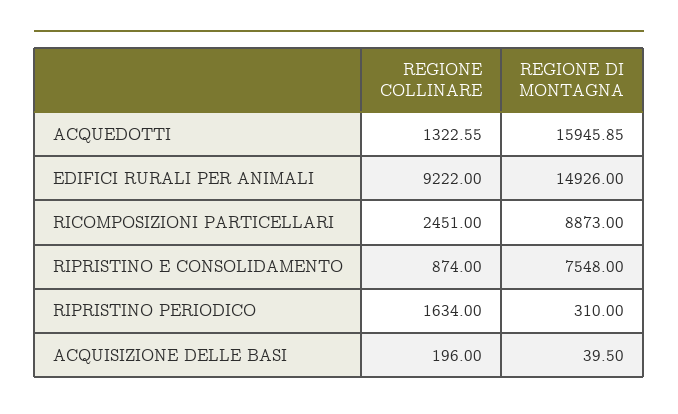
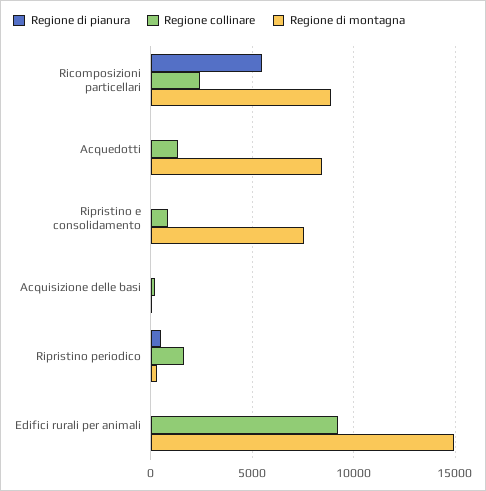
  {
    "REGIONE COLLINARE": {
      "ACQUEDOTTI": 1322.55,
      "EDIFICI RURALI PER ANIMALI": 9222,
      "RICOMPOSIZIONI PARTICELLARI": 2451,
      "RIPRISTINO E CONSOLIDAMENTO": 874,
      "RIPRISTINO PERIODICO": 1634,
      "ACQUISIZIONE DELLE BASI": 196
    },
    "REGIONE DI MONTAGNA": {
-     "ACQUEDOTTI": 15945.85,
+     "ACQUEDOTTI": 8500,
      "EDIFICI RURALI PER ANIMALI": 14926,
      "RICOMPOSIZIONI PARTICELLARI": 8873,
      "RIPRISTINO E CONSOLIDAMENTO": 7548,
      "RIPRISTINO PERIODICO": 310,
      "ACQUISIZIONE DELLE BASI": 39.5
-   }
+   },
+   "Regione di pianura": {
+     "RICOMPOSIZIONI PARTICELLARI": 5500,
+     "ACQUEDOTTI": 0,
+     "RIPRISTINO E CONSOLIDAMENTO": 0,
+     "ACQUISIZIONE DELLE BASI": 0,
+     "RIPRISTINO PERIODICO": 500,
+     "EDIFICI RURALI PER ANIMALI": 0
+   }
  }

